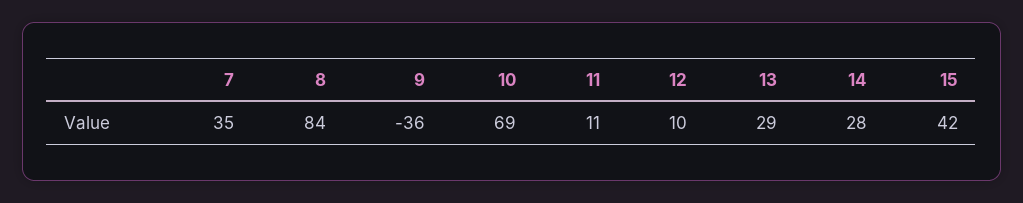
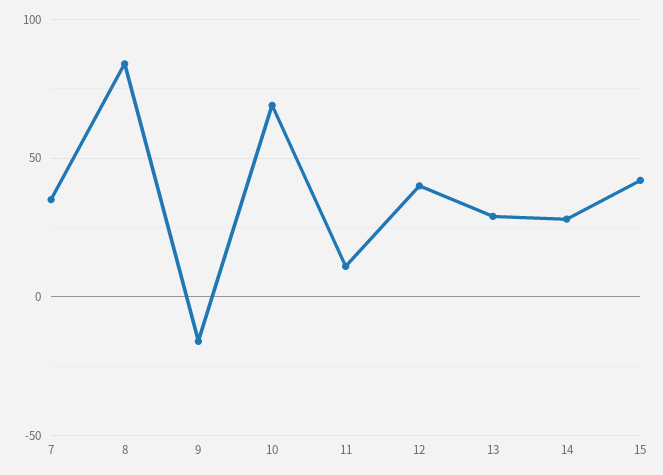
  {
    "7": 35,
    "8": 84,
-   "9": -36,
+   "9": -15,
    "10": 69,
    "11": 11,
-   "12": 10,
+   "12": 40,
    "13": 29,
    "14": 28,
    "15": 42
  }

